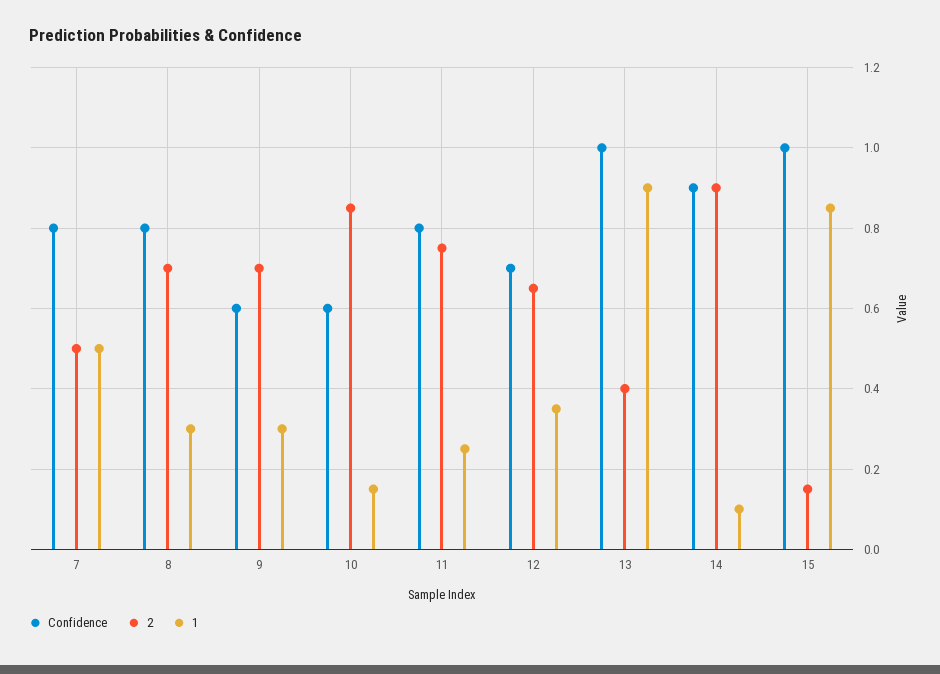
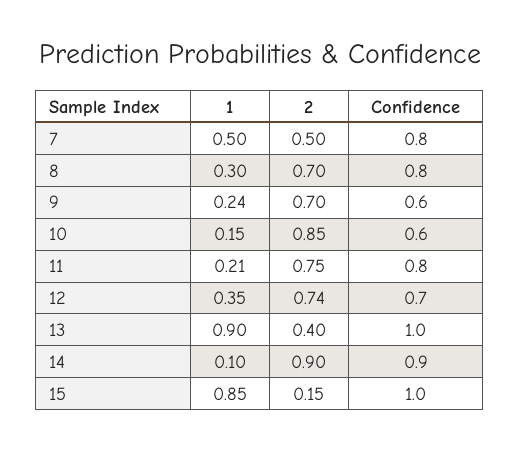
  {
    "Confidence": {
      "7": 0.8,
      "8": 0.8,
      "9": 0.6,
      "10": 0.6,
      "11": 0.8,
      "12": 0.7,
      "13": 1,
      "14": 0.9,
      "15": 1
    },
    "2": {
      "7": 0.5,
      "8": 0.7,
      "9": 0.7,
      "10": 0.85,
      "11": 0.75,
-     "12": 0.65,
+     "12": 0.74,
      "13": 0.4,
      "14": 0.9,
      "15": 0.15
    },
    "1": {
      "7": 0.5,
      "8": 0.3,
-     "9": 0.3,
+     "9": 0.24,
      "10": 0.15,
-     "11": 0.25,
+     "11": 0.21,
      "12": 0.35,
      "13": 0.9,
      "14": 0.1,
      "15": 0.85
    }
  }

